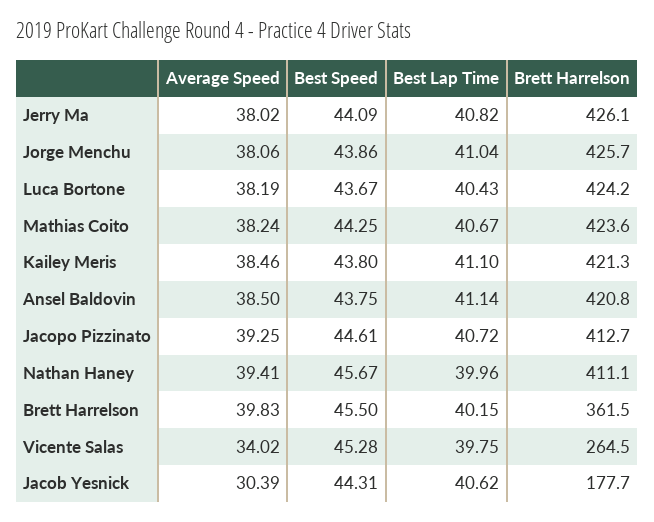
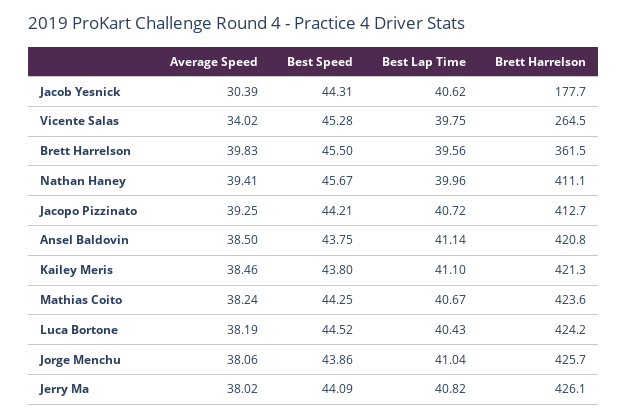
  {
    "Average Speed": {
      "Jerry Ma": 38.02,
      "Jorge Menchu": 38.06,
      "Luca Bortone": 38.19,
      "Mathias Coito": 38.24,
      "Kailey Meris": 38.46,
      "Ansel Baldovin": 38.5,
      "Jacopo Pizzinato": 39.25,
      "Nathan Haney": 39.41,
      "Brett Harrelson": 39.83,
      "Vicente Salas": 34.02,
      "Jacob Yesnick": 30.39
    },
    "Best Speed": {
      "Jerry Ma": 44.09,
      "Jorge Menchu": 43.86,
-     "Luca Bortone": 43.67,
+     "Luca Bortone": 44.52,
      "Mathias Coito": 44.25,
      "Kailey Meris": 43.8,
      "Ansel Baldovin": 43.75,
-     "Jacopo Pizzinato": 44.61,
+     "Jacopo Pizzinato": 44.21,
      "Nathan Haney": 45.67,
      "Brett Harrelson": 45.5,
      "Vicente Salas": 45.28,
      "Jacob Yesnick": 44.31
    },
    "Best Lap Time": {
      "Jerry Ma": 40.82,
      "Jorge Menchu": 41.04,
      "Luca Bortone": 40.43,
      "Mathias Coito": 40.67,
      "Kailey Meris": 41.1,
      "Ansel Baldovin": 41.14,
      "Jacopo Pizzinato": 40.72,
      "Nathan Haney": 39.96,
-     "Brett Harrelson": 40.15,
+     "Brett Harrelson": 39.56,
      "Vicente Salas": 39.75,
      "Jacob Yesnick": 40.62
    },
    "Brett Harrelson": {
      "Jerry Ma": 426.1,
      "Jorge Menchu": 425.7,
      "Luca Bortone": 424.2,
      "Mathias Coito": 423.6,
      "Kailey Meris": 421.3,
      "Ansel Baldovin": 420.8,
      "Jacopo Pizzinato": 412.7,
      "Nathan Haney": 411.1,
      "Brett Harrelson": 361.5,
      "Vicente Salas": 264.5,
      "Jacob Yesnick": 177.7
    }
  }

